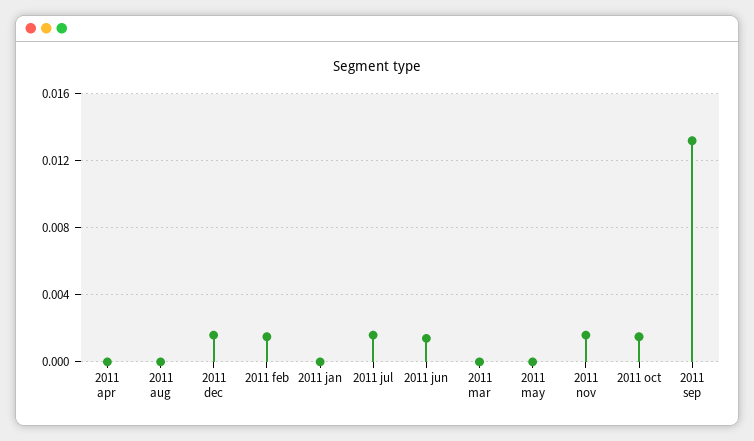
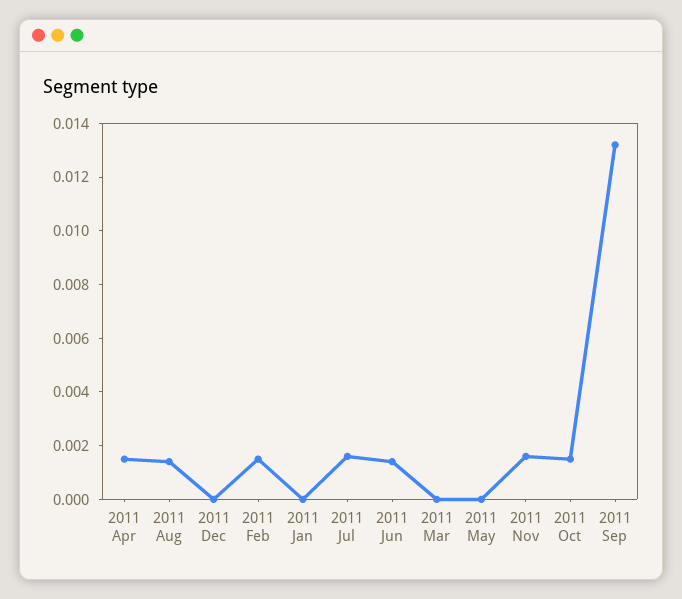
  {
-   "2011 apr": 0,
+   "2011 apr": 0.0015,
-   "2011 aug": 0,
+   "2011 aug": 0.0015,
-   "2011 dec": 0.0015,
+   "2011 dec": 0,
    "2011 feb": 0.0015,
    "2011 jan": 0,
    "2011 jul": 0.0015,
    "2011 jun": 0.0015,
    "2011 mar": 0,
    "2011 may": 0,
    "2011 nov": 0.0015,
    "2011 oct": 0.0015,
    "2011 sep": 0.013
  }

